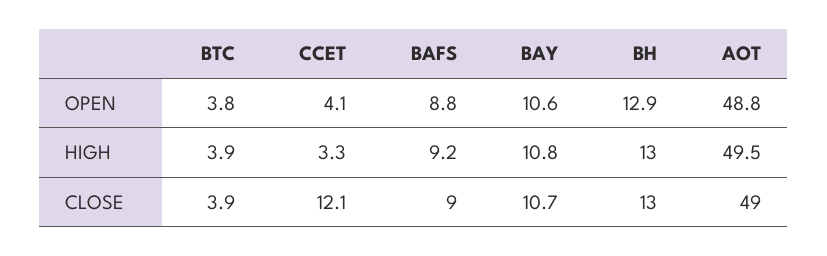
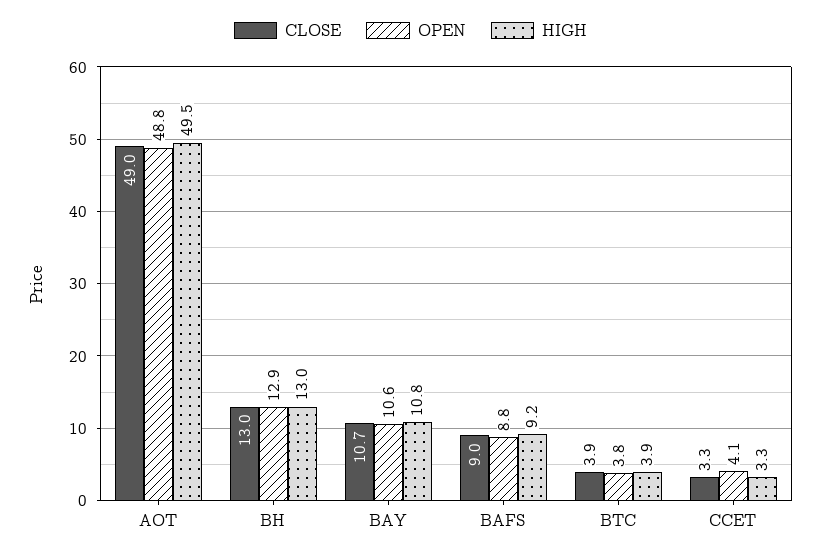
  {
    "OPEN": {
      "BTC": 3.8,
      "CCET": 4.1,
      "BAFS": 8.8,
      "BAY": 10.6,
      "BH": 12.9,
      "AOT": 48.8
    },
    "HIGH": {
      "BTC": 3.9,
      "CCET": 3.3,
      "BAFS": 9.2,
      "BAY": 10.8,
      "BH": 13,
      "AOT": 49.5
    },
    "CLOSE": {
      "BTC": 3.9,
-     "CCET": 12.1,
+     "CCET": 3.3,
      "BAFS": 9,
      "BAY": 10.7,
      "BH": 13,
      "AOT": 49
    }
  }

